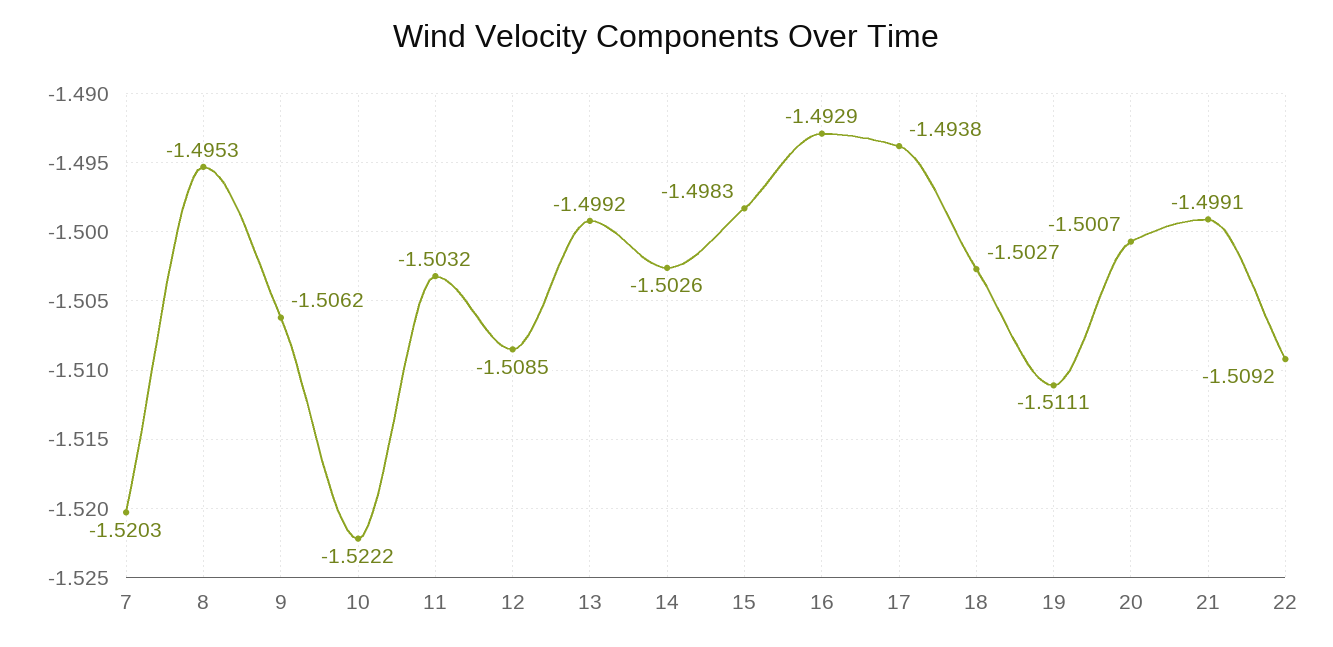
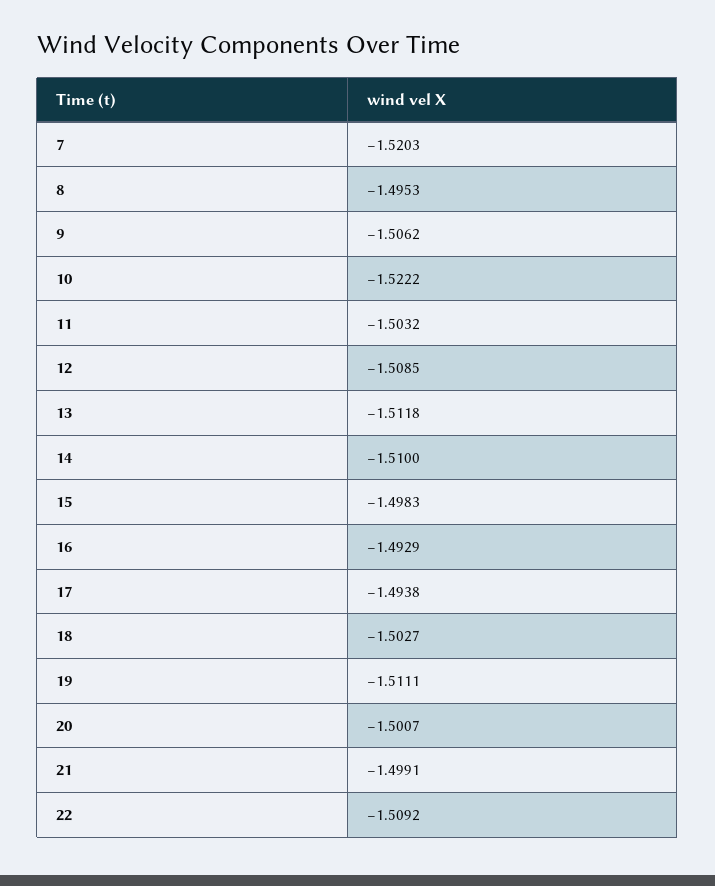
  {
    "7": -1.5203,
    "8": -1.4953,
    "9": -1.5062,
    "10": -1.5222,
    "11": -1.5032,
    "12": -1.5085,
-   "13": -1.4992,
+   "13": -1.5118,
-   "14": -1.5026,
+   "14": -1.51,
    "15": -1.4983,
    "16": -1.4929,
    "17": -1.4938,
    "18": -1.5027,
    "19": -1.5111,
    "20": -1.5007,
    "21": -1.4991,
    "22": -1.5092
  }

